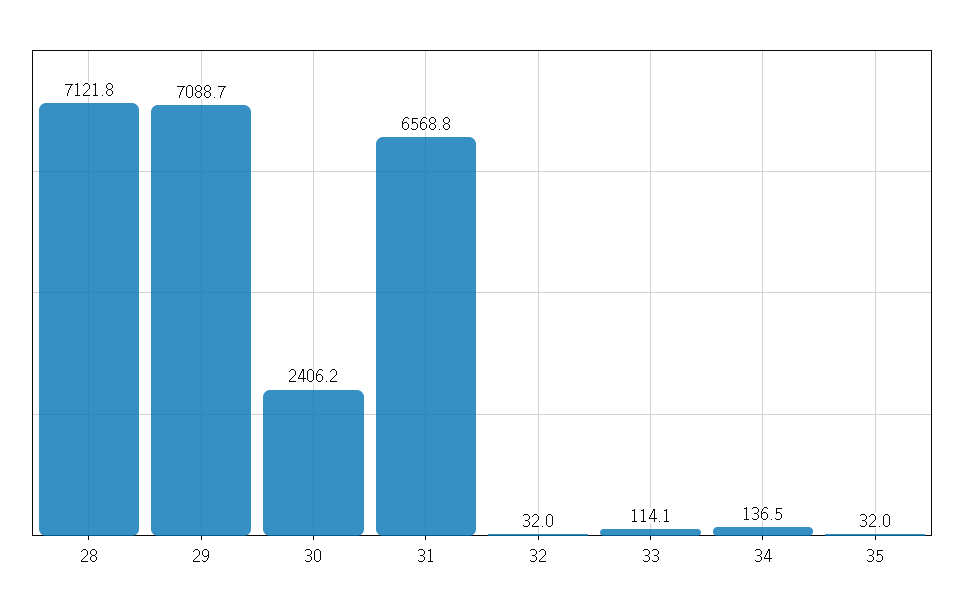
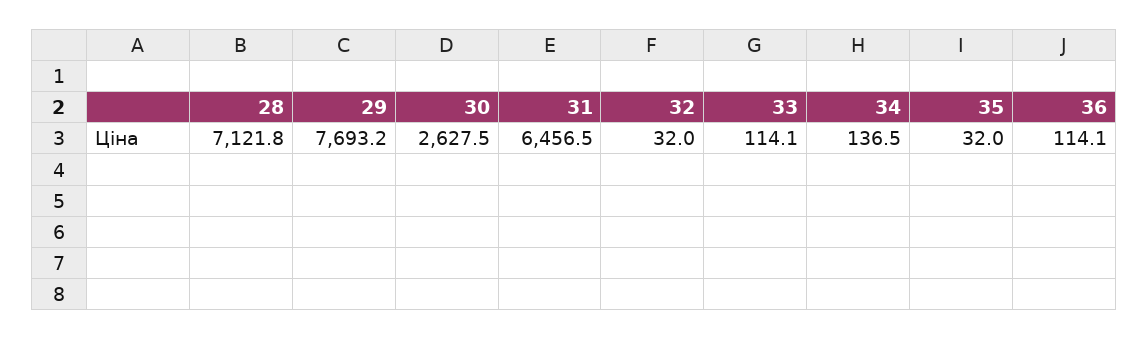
  {
    "28": 7121.8,
-   "29": 7088.7,
+   "29": 7693.2,
-   "30": 2406.2,
+   "30": 2627.5,
-   "31": 6568.8,
+   "31": 6456.5,
    "32": 32,
    "33": 114.1,
    "34": 136.5,
-   "35": 32
+   "35": 32,
+   "36": 114.1
  }

